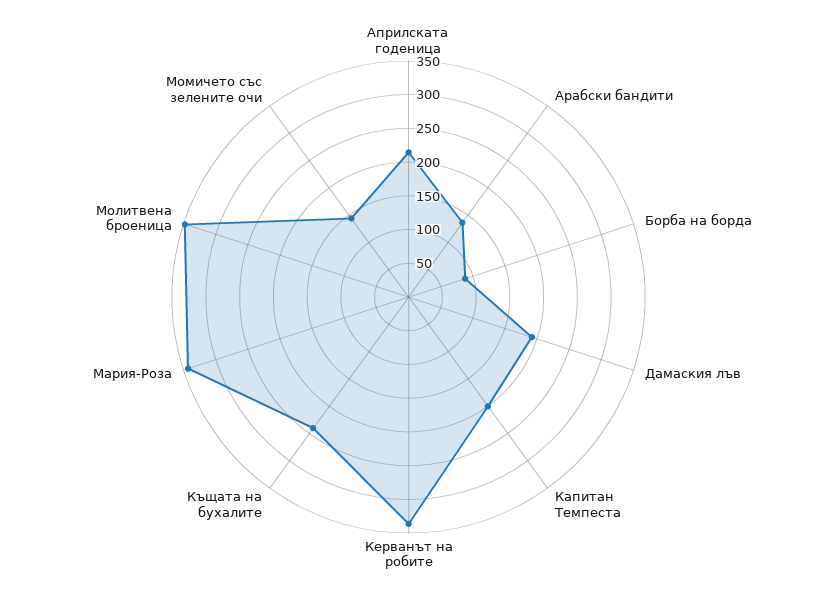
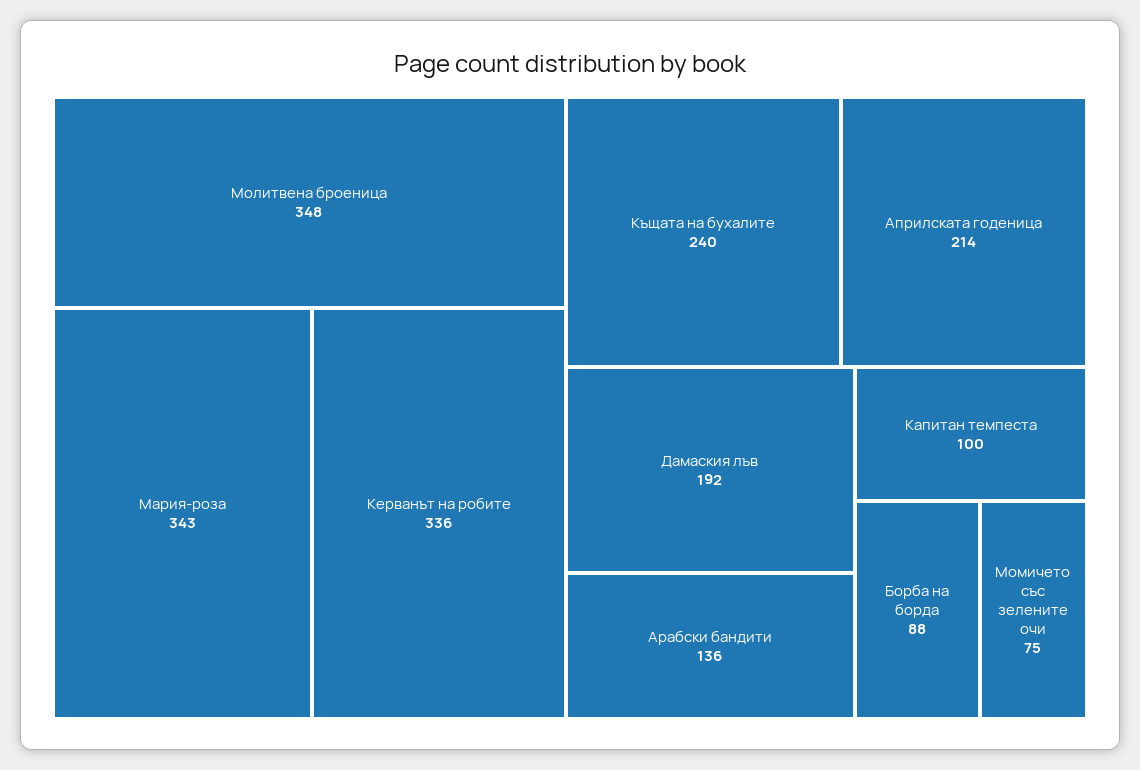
  {
    "Априлската годеница": 214,
    "Арабски бандити": 136,
    "Борба на борда": 88,
    "Дамаския лъв": 192,
-   "Капитан Темпеста": 200,
+   "Капитан Темпеста": 100,
    "Керванът на робите": 336,
    "Къщата на бухалите": 240,
    "Мария-Роза": 343,
    "Молитвена броеница": 348,
-   "Момичето със зелените очи": 150
+   "Момичето със зелените очи": 75
  }

